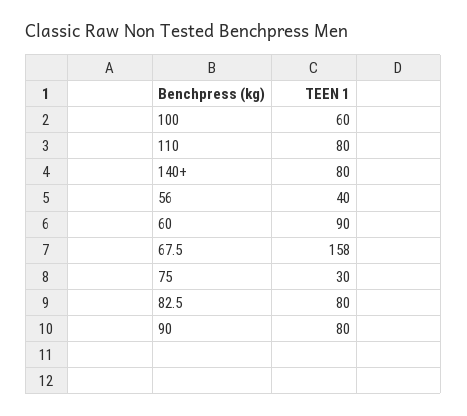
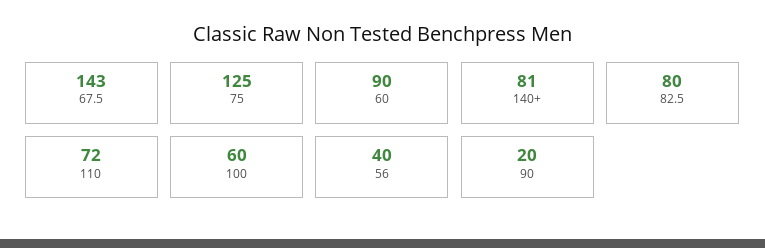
  {
    "100": 60,
-   "110": 80,
+   "110": 72,
-   "140+": 80,
+   "140+": 81,
    "56": 40,
    "60": 90,
-   "67.5": 158,
+   "67.5": 143,
-   "75": 30,
+   "75": 125,
    "82.5": 80,
-   "90": 80
+   "90": 20
  }

